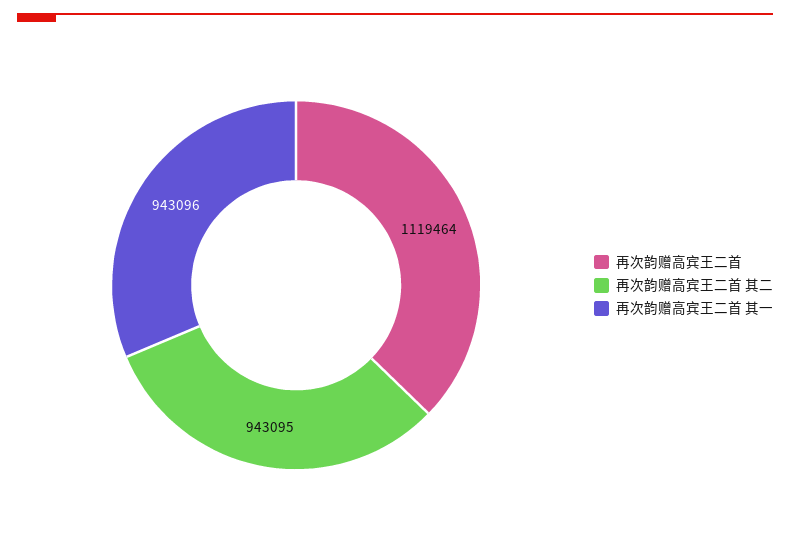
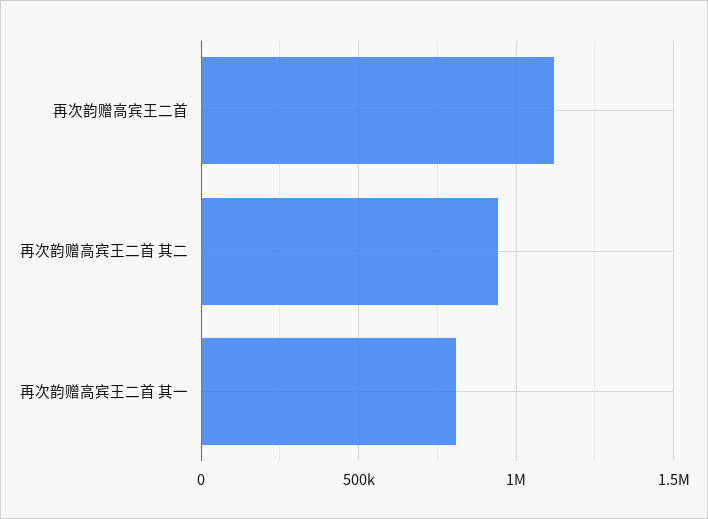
  {
    "再次韵赠高宾王二首": 1119464,
    "再次韵赠高宾王二首 其二": 943095,
-   "再次韵赠高宾王二首 其一": 943096
+   "再次韵赠高宾王二首 其一": 800000
  }

